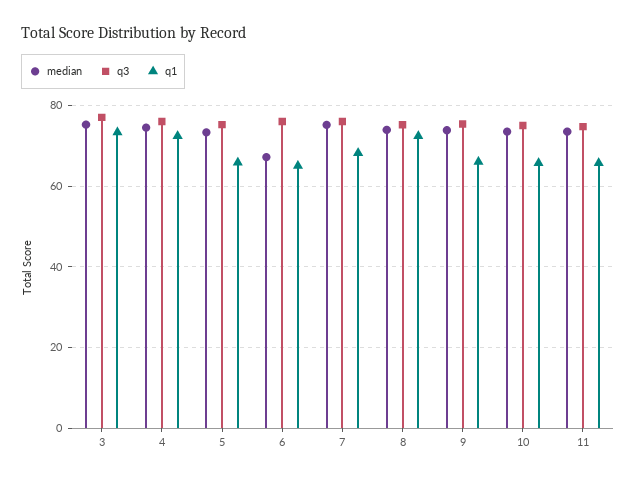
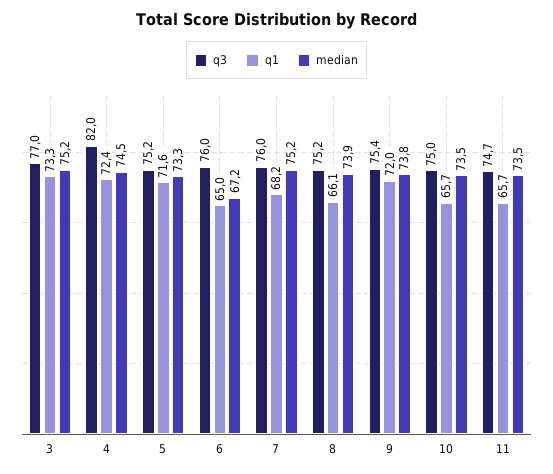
  {
    "median": {
      "3": 75.2,
      "4": 74.5,
      "5": 73.3,
      "6": 67.2,
      "7": 75.2,
      "8": 73.9,
      "9": 73.8,
      "10": 73.5,
      "11": 73.5
    },
    "q3": {
      "3": 77,
-     "4": 76,
+     "4": 82,
      "5": 75.2,
      "6": 76,
      "7": 76,
      "8": 75.2,
      "9": 75.4,
      "10": 75,
      "11": 74.7
    },
    "q1": {
      "3": 73.3,
      "4": 72.4,
-     "5": 66,
+     "5": 71.6,
      "6": 65,
      "7": 68.2,
-     "8": 72,
+     "8": 66.1,
-     "9": 66,
+     "9": 72,
      "10": 65.7,
      "11": 65.7
    }
  }

